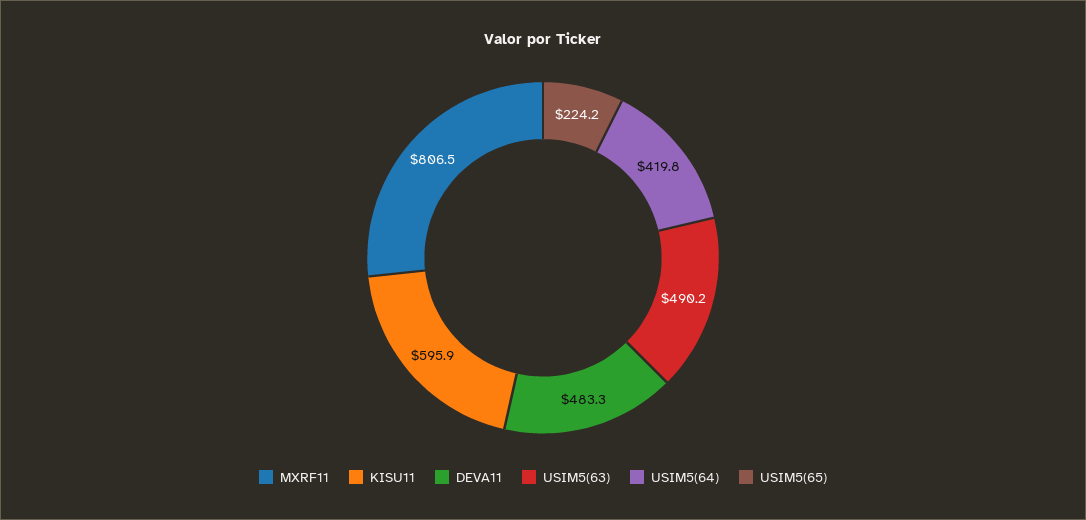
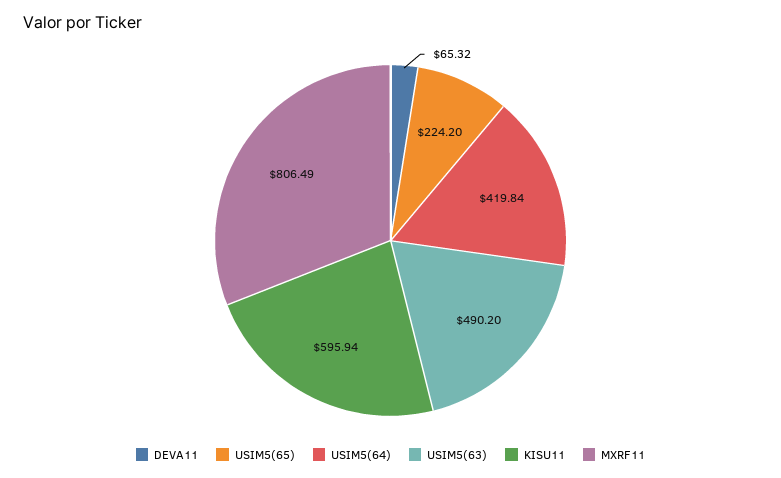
  {
    "MXRF11": 806.49,
    "KISU11": 595.94,
-   "DEVA11": 483.3,
+   "DEVA11": 65.32,
    "USIM5(63)": 490.2,
    "USIM5(64)": 419.84,
    "USIM5(65)": 224.2
  }

